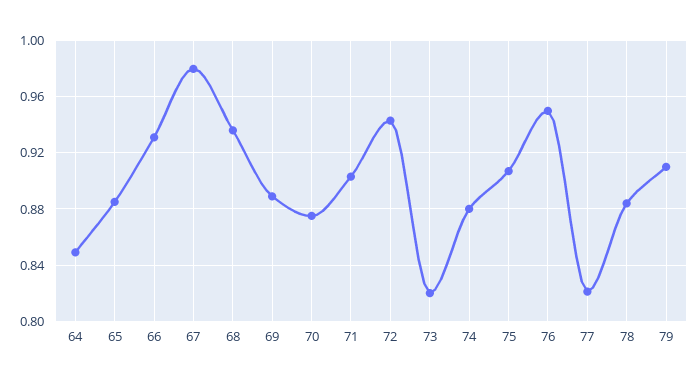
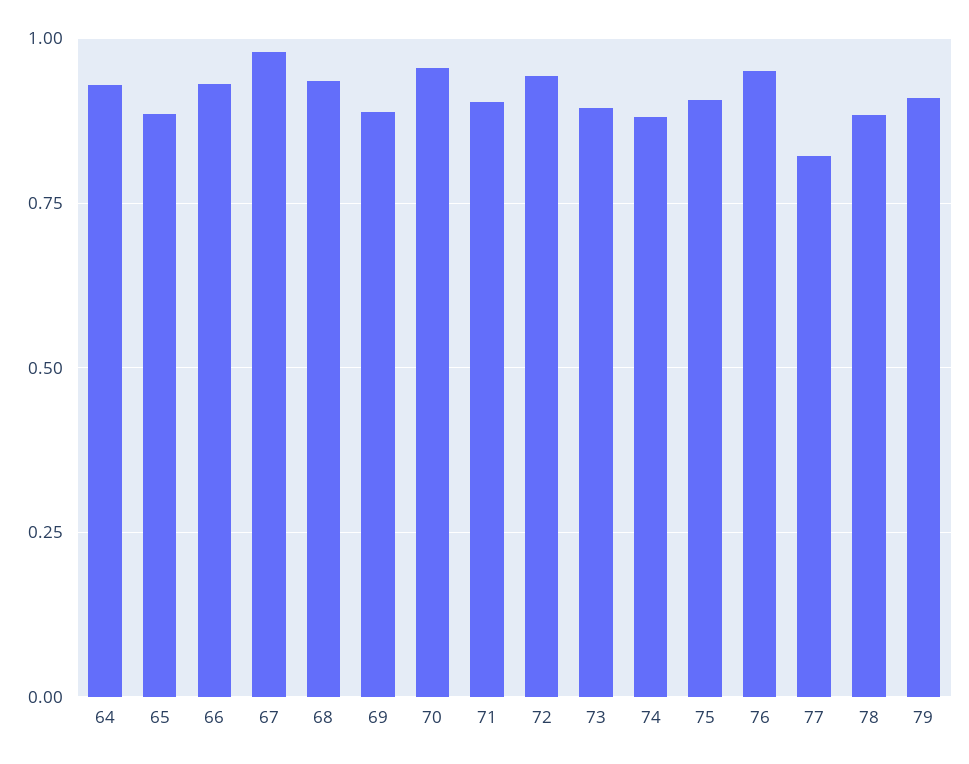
  {
-   "64": 0.85,
+   "64": 0.925,
    "65": 0.885,
    "66": 0.93,
    "67": 0.98,
    "68": 0.935,
    "69": 0.89,
-   "70": 0.875,
+   "70": 0.95,
    "71": 0.905,
    "72": 0.945,
-   "73": 0.82,
+   "73": 0.9,
    "74": 0.88,
    "75": 0.905,
    "76": 0.95,
    "77": 0.82,
    "78": 0.885,
    "79": 0.91
  }

